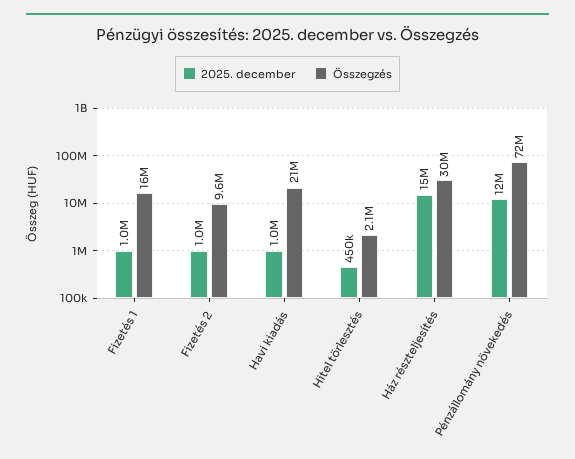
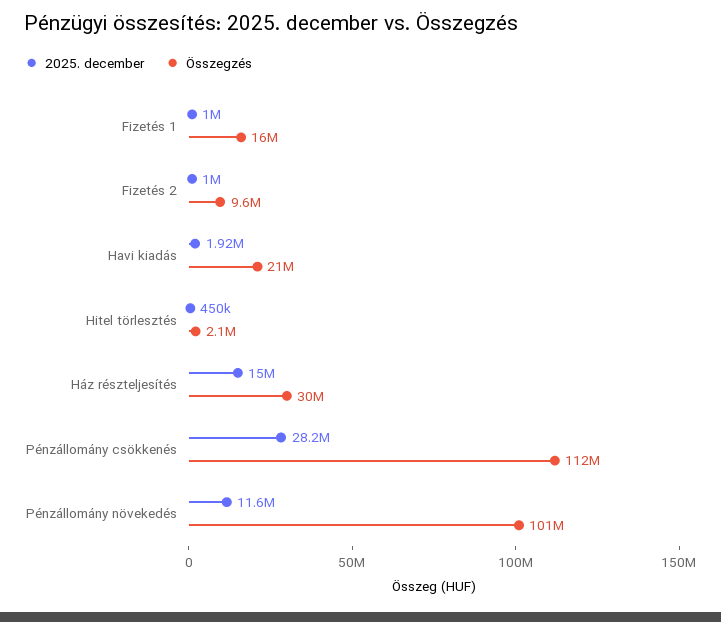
  {
    "2025. december": {
      "Fizetés 1": 1000000,
      "Fizetés 2": 1000000,
-     "Havi kiadás": 1000000,
+     "Havi kiadás": 1920000,
      "Hitel törlesztés": 450000,
      "Ház részteljesítés": 15000000,
-     "Pénzállomány növekedés": 11600000
+     "Pénzállomány növekedés": 11600000,
+     "Pénzállomány csökkenés": 28200000
    },
    "Összegzés": {
      "Fizetés 1": 16000000,
      "Fizetés 2": 9600000,
      "Havi kiadás": 21000000,
      "Hitel törlesztés": 2100000,
      "Ház részteljesítés": 30000000,
-     "Pénzállomány növekedés": 72000000
+     "Pénzállomány növekedés": 101000000,
+     "Pénzállomány csökkenés": 112000000
    }
  }

